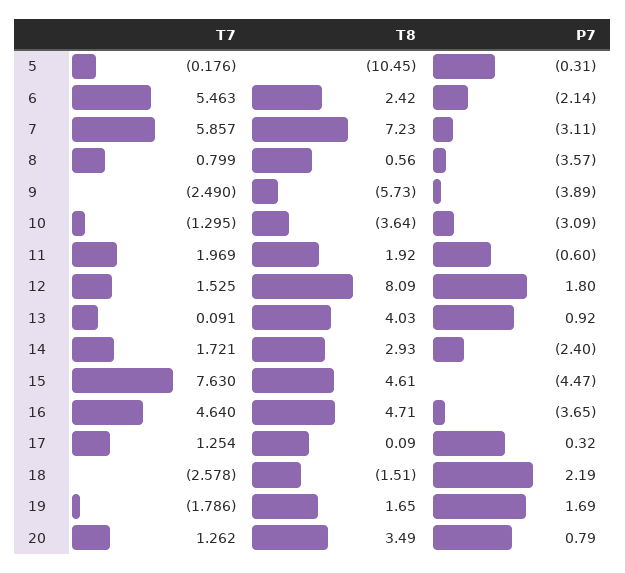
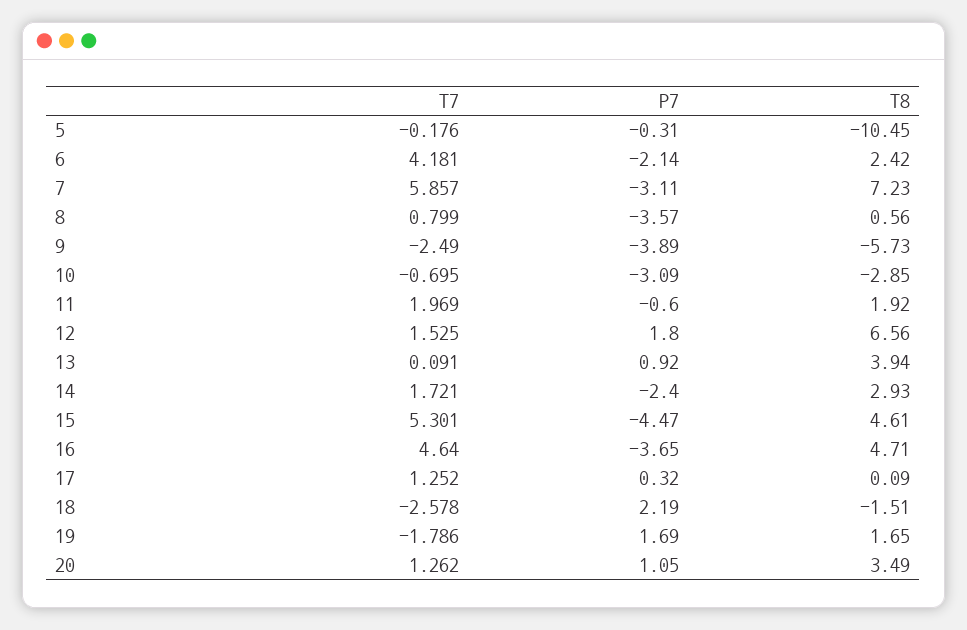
  {
    "T7": {
      "5": -0.176,
-     "6": 5.463,
+     "6": 4.181,
      "7": 5.857,
      "8": 0.799,
      "9": -2.49,
-     "10": -1.295,
+     "10": -0.695,
      "11": 1.969,
      "12": 1.525,
      "13": 0.091,
      "14": 1.721,
-     "15": 7.63,
+     "15": 5.301,
      "16": 4.64,
-     "17": 1.254,
+     "17": 1.252,
      "18": -2.578,
      "19": -1.786,
      "20": 1.262
    },
    "T8": {
      "5": -10.45,
      "6": 2.42,
      "7": 7.23,
      "8": 0.56,
      "9": -5.73,
-     "10": -3.64,
+     "10": -2.85,
      "11": 1.92,
-     "12": 8.09,
+     "12": 6.56,
-     "13": 4.03,
+     "13": 3.94,
      "14": 2.93,
      "15": 4.61,
      "16": 4.71,
      "17": 0.09,
      "18": -1.51,
      "19": 1.65,
      "20": 3.49
    },
    "P7": {
      "5": -0.31,
      "6": -2.14,
      "7": -3.11,
      "8": -3.57,
      "9": -3.89,
      "10": -3.09,
      "11": -0.6,
      "12": 1.8,
      "13": 0.92,
      "14": -2.4,
      "15": -4.47,
      "16": -3.65,
      "17": 0.32,
      "18": 2.19,
      "19": 1.69,
-     "20": 0.79
+     "20": 1.05
    }
  }

